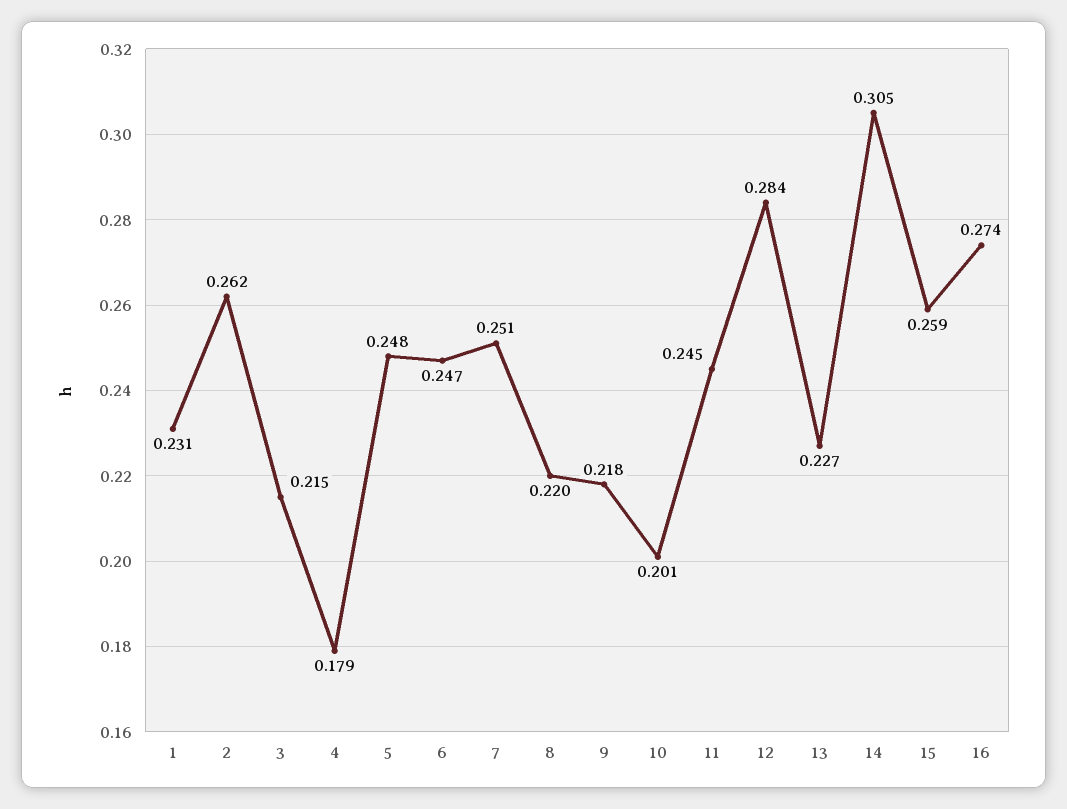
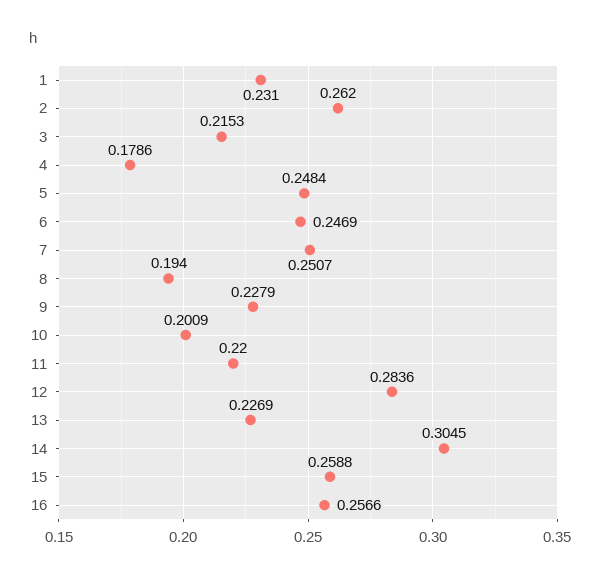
  {
    "1": 0.231,
    "2": 0.262,
    "3": 0.2153,
    "4": 0.1786,
    "5": 0.2484,
    "6": 0.2469,
    "7": 0.2507,
-   "8": 0.22,
+   "8": 0.194,
-   "9": 0.218,
+   "9": 0.2279,
    "10": 0.2009,
-   "11": 0.245,
+   "11": 0.22,
    "12": 0.2836,
    "13": 0.2269,
    "14": 0.3045,
    "15": 0.2588,
-   "16": 0.274
+   "16": 0.2566
  }

